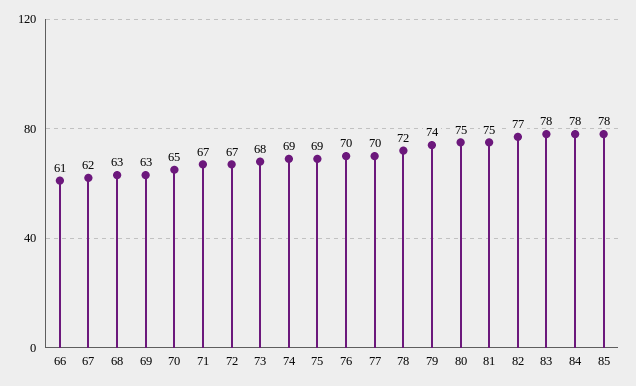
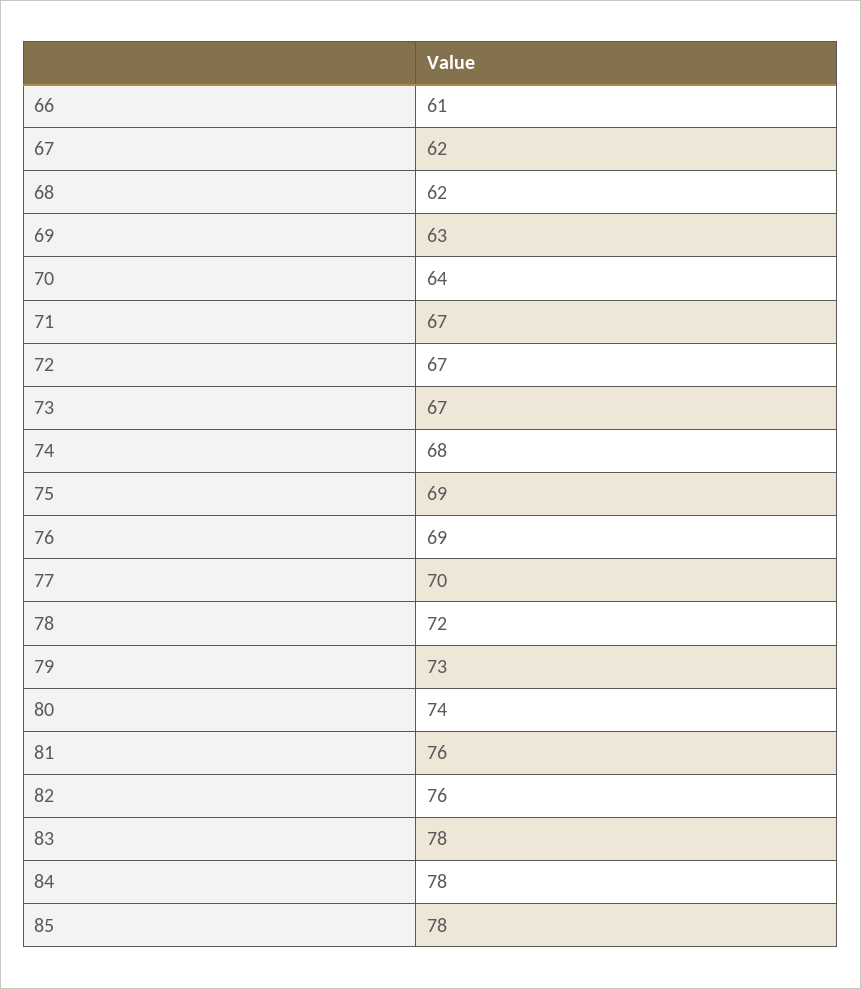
  {
    "66": 61,
    "67": 62,
-   "68": 63,
+   "68": 62,
    "69": 63,
-   "70": 65,
+   "70": 64,
    "71": 67,
    "72": 67,
-   "73": 68,
+   "73": 67,
-   "74": 69,
+   "74": 68,
    "75": 69,
-   "76": 70,
+   "76": 69,
    "77": 70,
    "78": 72,
-   "79": 74,
+   "79": 73,
-   "80": 75,
+   "80": 74,
-   "81": 75,
+   "81": 76,
-   "82": 77,
+   "82": 76,
    "83": 78,
    "84": 78,
    "85": 78
  }

